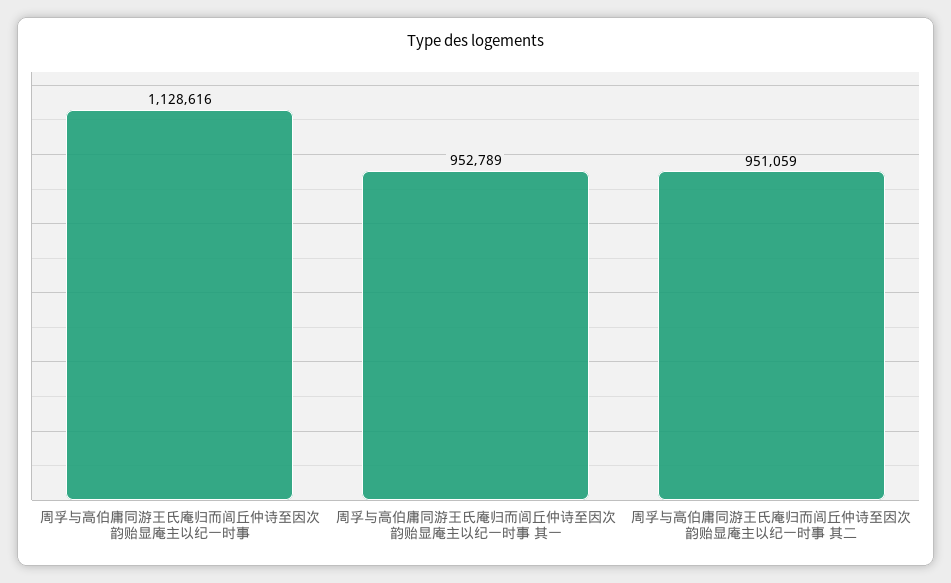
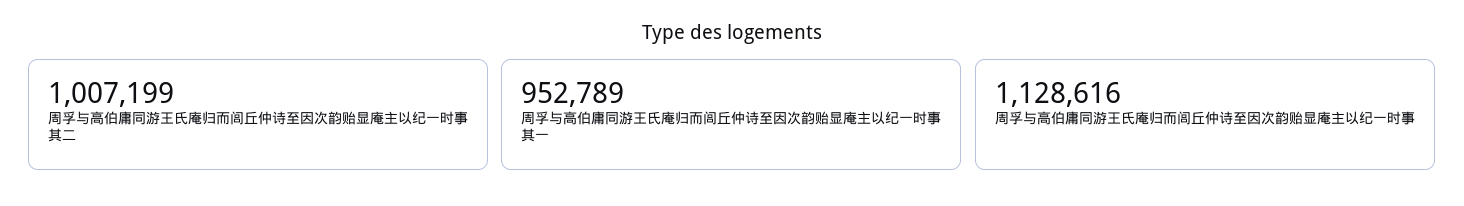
  {
    "周孚与高伯庸同游王氏庵归而闾丘仲诗至因次韵贻显庵主以纪一时事": 1128616,
    "周孚与高伯庸同游王氏庵归而闾丘仲诗至因次韵贻显庵主以纪一时事 其一": 952789,
-   "周孚与高伯庸同游王氏庵归而闾丘仲诗至因次韵贻显庵主以纪一时事 其二": 951059
+   "周孚与高伯庸同游王氏庵归而闾丘仲诗至因次韵贻显庵主以纪一时事 其二": 1007199
  }

